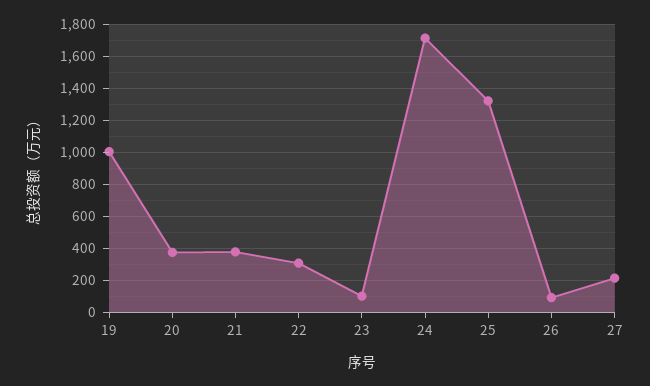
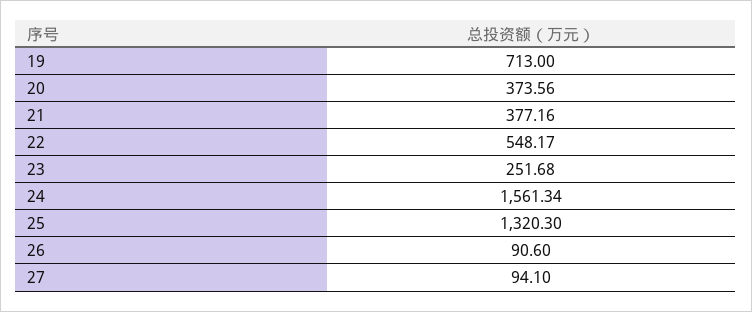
  {
-   "19": 1000,
+   "19": 713,
    "20": 373.56,
    "21": 377.16,
-   "22": 300,
+   "22": 548.17,
-   "23": 100,
+   "23": 251.68,
-   "24": 1700,
+   "24": 1561.34,
    "25": 1320.3,
    "26": 90.6,
-   "27": 200
+   "27": 94.1
  }

